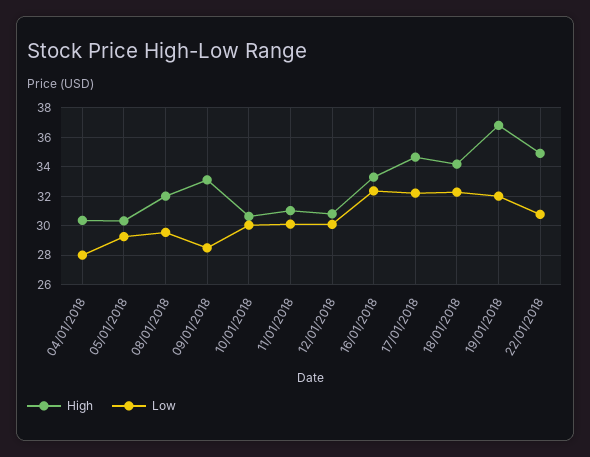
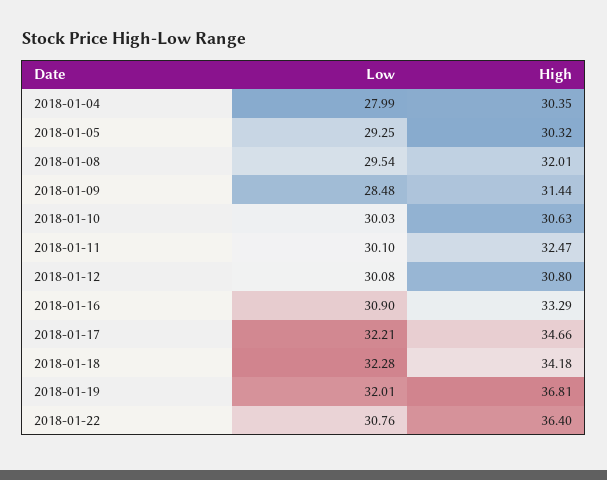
  {
    "High": {
      "04/01/2018": 30.35,
      "05/01/2018": 30.32,
      "08/01/2018": 32.01,
-     "09/01/2018": 33,
+     "09/01/2018": 31.44,
      "10/01/2018": 30.63,
-     "11/01/2018": 31,
+     "11/01/2018": 32.47,
      "12/01/2018": 30.8,
      "16/01/2018": 33.29,
      "17/01/2018": 34.66,
      "18/01/2018": 34.18,
      "19/01/2018": 36.81,
-     "22/01/2018": 35
+     "22/01/2018": 36.4
    },
    "Low": {
      "04/01/2018": 27.99,
      "05/01/2018": 29.25,
      "08/01/2018": 29.54,
      "09/01/2018": 28.48,
      "10/01/2018": 30.03,
      "11/01/2018": 30.1,
      "12/01/2018": 30.08,
-     "16/01/2018": 32.5,
+     "16/01/2018": 30.9,
      "17/01/2018": 32.21,
      "18/01/2018": 32.28,
      "19/01/2018": 32.01,
      "22/01/2018": 30.76
    }
  }

